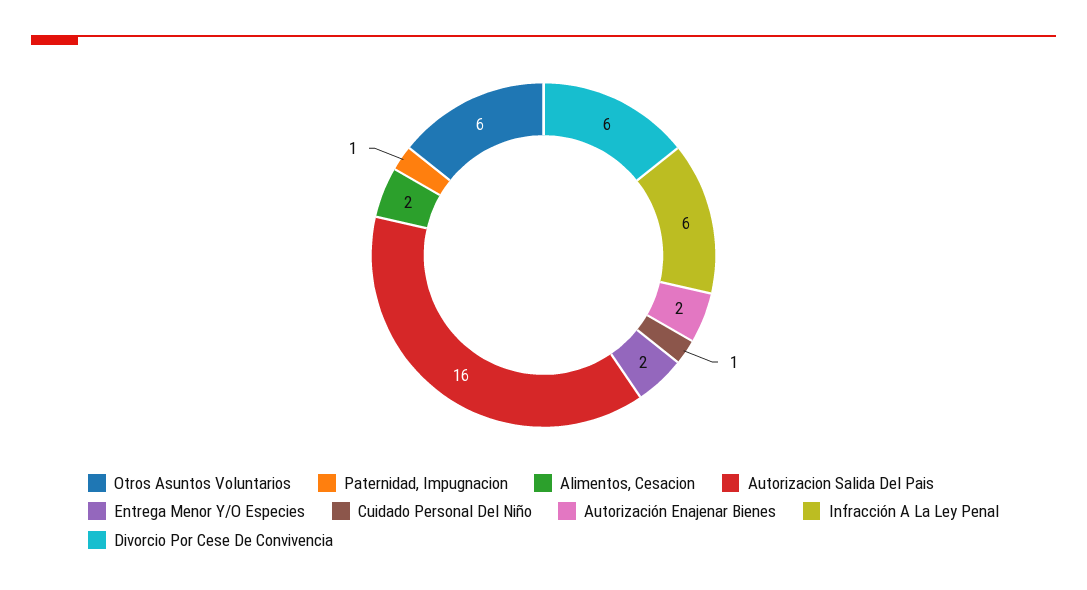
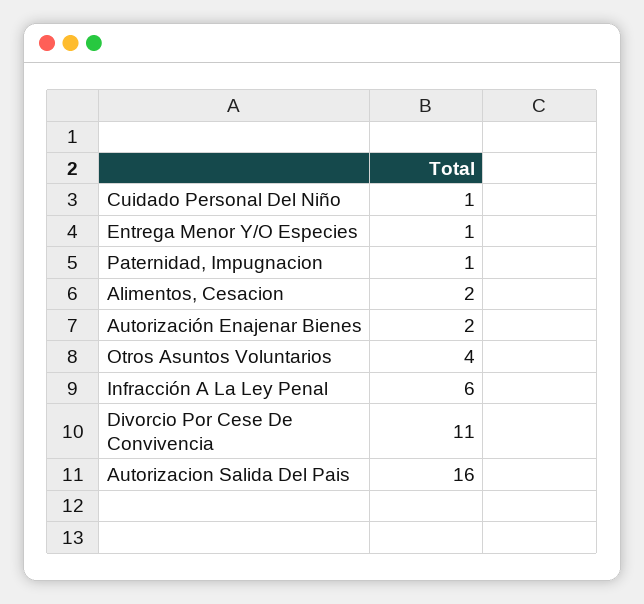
  {
-   "Otros Asuntos Voluntarios": 6,
+   "Otros Asuntos Voluntarios": 4,
    "Paternidad, Impugnacion": 1,
    "Alimentos, Cesacion": 2,
    "Autorizacion Salida Del Pais": 16,
-   "Entrega Menor Y/O Especies": 2,
+   "Entrega Menor Y/O Especies": 1,
    "Cuidado Personal Del Niño": 1,
    "Autorización Enajenar Bienes": 2,
    "Infracción A La Ley Penal": 6,
-   "Divorcio Por Cese De Convivencia": 6
+   "Divorcio Por Cese De Convivencia": 11
  }

